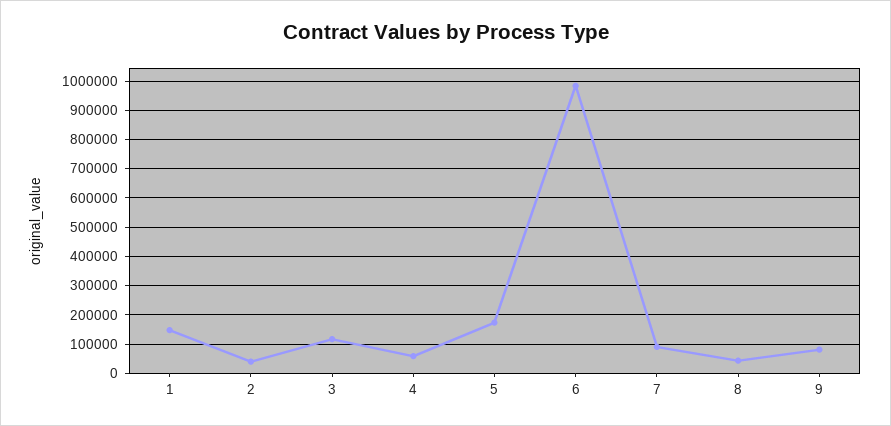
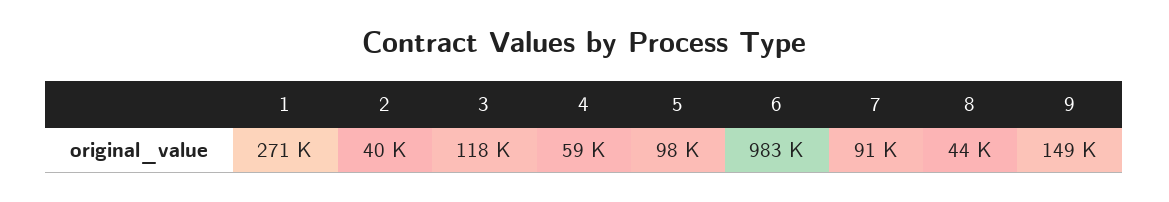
  {
-   "1": 150000,
+   "1": 271000,
    "2": 40000,
    "3": 118000,
    "4": 59000,
-   "5": 175000,
+   "5": 98000,
    "6": 983000,
    "7": 91000,
    "8": 44000,
-   "9": 75000
+   "9": 149000
  }

